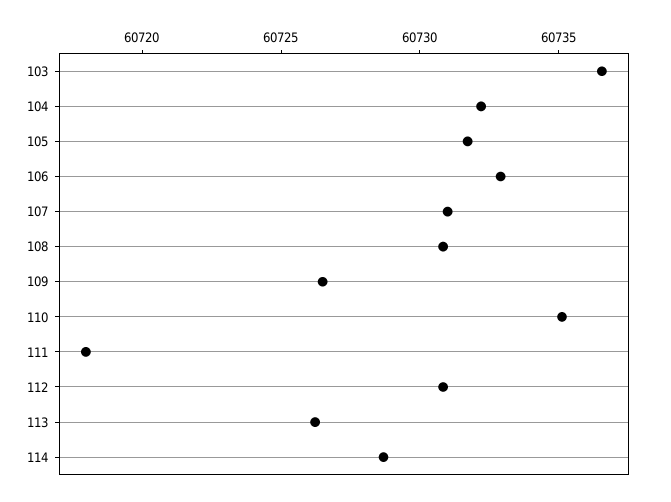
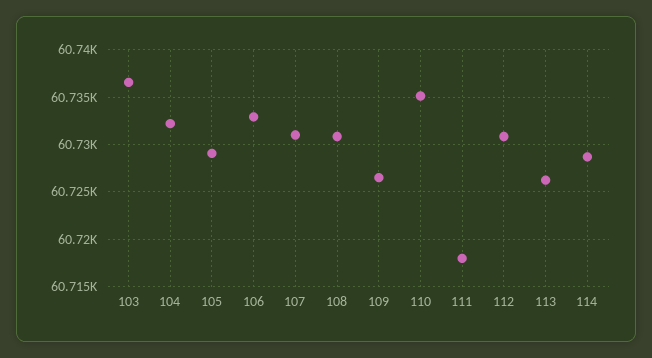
  {
    "103": 60737,
    "104": 60732,
-   "105": 60732,
+   "105": 60729,
    "106": 60733,
    "107": 60731,
    "108": 60731,
    "109": 60727,
    "110": 60735,
    "111": 60718,
    "112": 60731,
    "113": 60726,
    "114": 60729
  }

